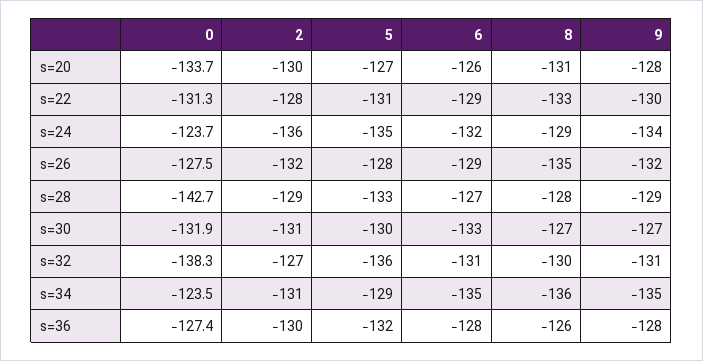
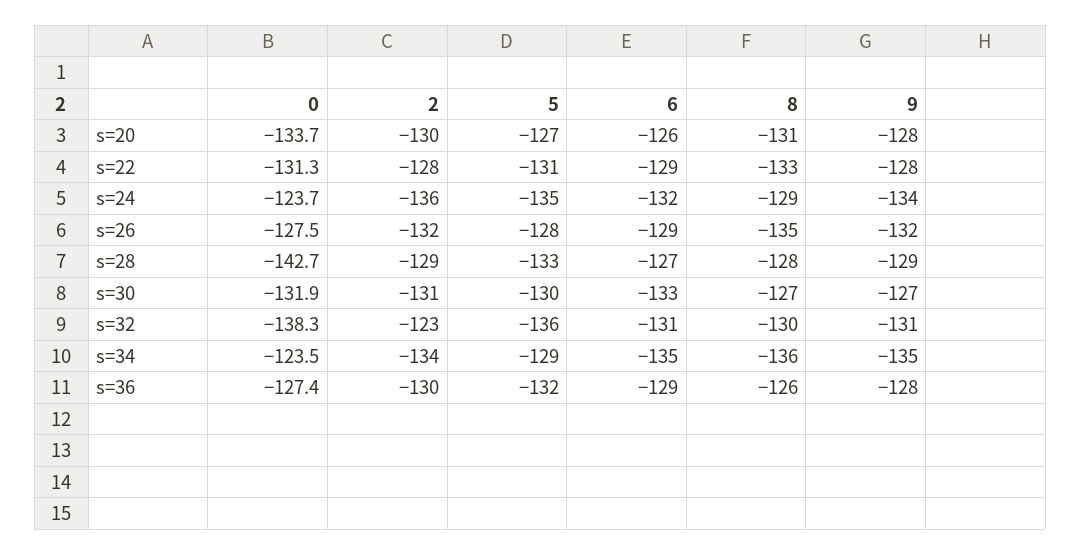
  {
    "0": {
      "s=20": -133.7,
      "s=22": -131.3,
      "s=24": -123.7,
      "s=26": -127.5,
      "s=28": -142.7,
      "s=30": -131.9,
      "s=32": -138.3,
      "s=34": -123.5,
      "s=36": -127.4
    },
    "2": {
      "s=20": -130,
      "s=22": -128,
      "s=24": -136,
      "s=26": -132,
      "s=28": -129,
      "s=30": -131,
-     "s=32": -127,
+     "s=32": -123,
-     "s=34": -131,
+     "s=34": -134,
      "s=36": -130
    },
    "5": {
      "s=20": -127,
      "s=22": -131,
      "s=24": -135,
      "s=26": -128,
      "s=28": -133,
      "s=30": -130,
      "s=32": -136,
      "s=34": -129,
      "s=36": -132
    },
    "6": {
      "s=20": -126,
      "s=22": -129,
      "s=24": -132,
      "s=26": -129,
      "s=28": -127,
      "s=30": -133,
      "s=32": -131,
      "s=34": -135,
-     "s=36": -128
+     "s=36": -129
    },
    "8": {
      "s=20": -131,
      "s=22": -133,
      "s=24": -129,
      "s=26": -135,
      "s=28": -128,
      "s=30": -127,
      "s=32": -130,
      "s=34": -136,
      "s=36": -126
    },
    "9": {
      "s=20": -128,
-     "s=22": -130,
+     "s=22": -128,
      "s=24": -134,
      "s=26": -132,
      "s=28": -129,
      "s=30": -127,
      "s=32": -131,
      "s=34": -135,
      "s=36": -128
    }
  }

